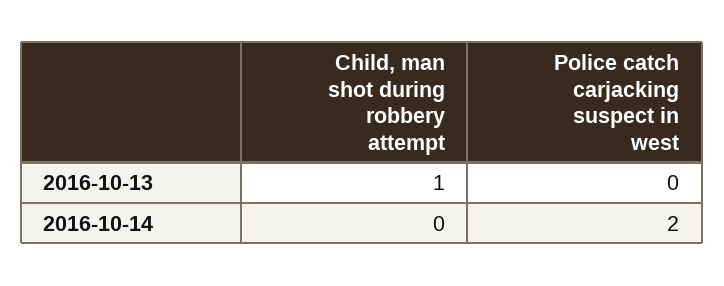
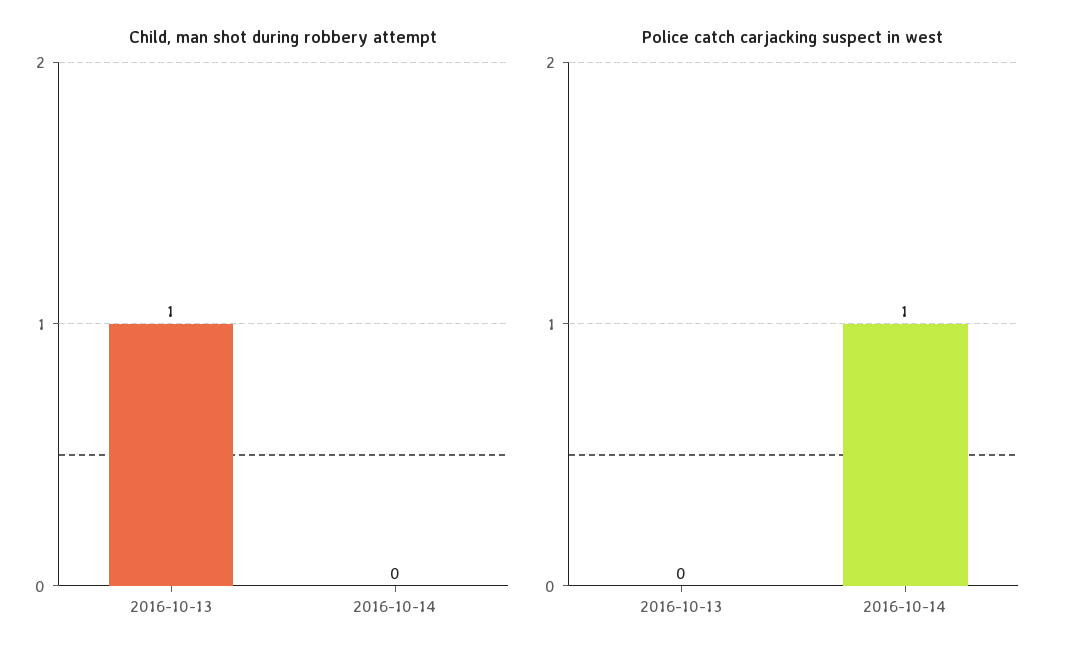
  {
    "Child, man shot during robbery attempt": {
      "2016-10-13": 1,
      "2016-10-14": 0
    },
    "Police catch carjacking suspect in west": {
      "2016-10-13": 0,
-     "2016-10-14": 2
+     "2016-10-14": 1
    }
  }

